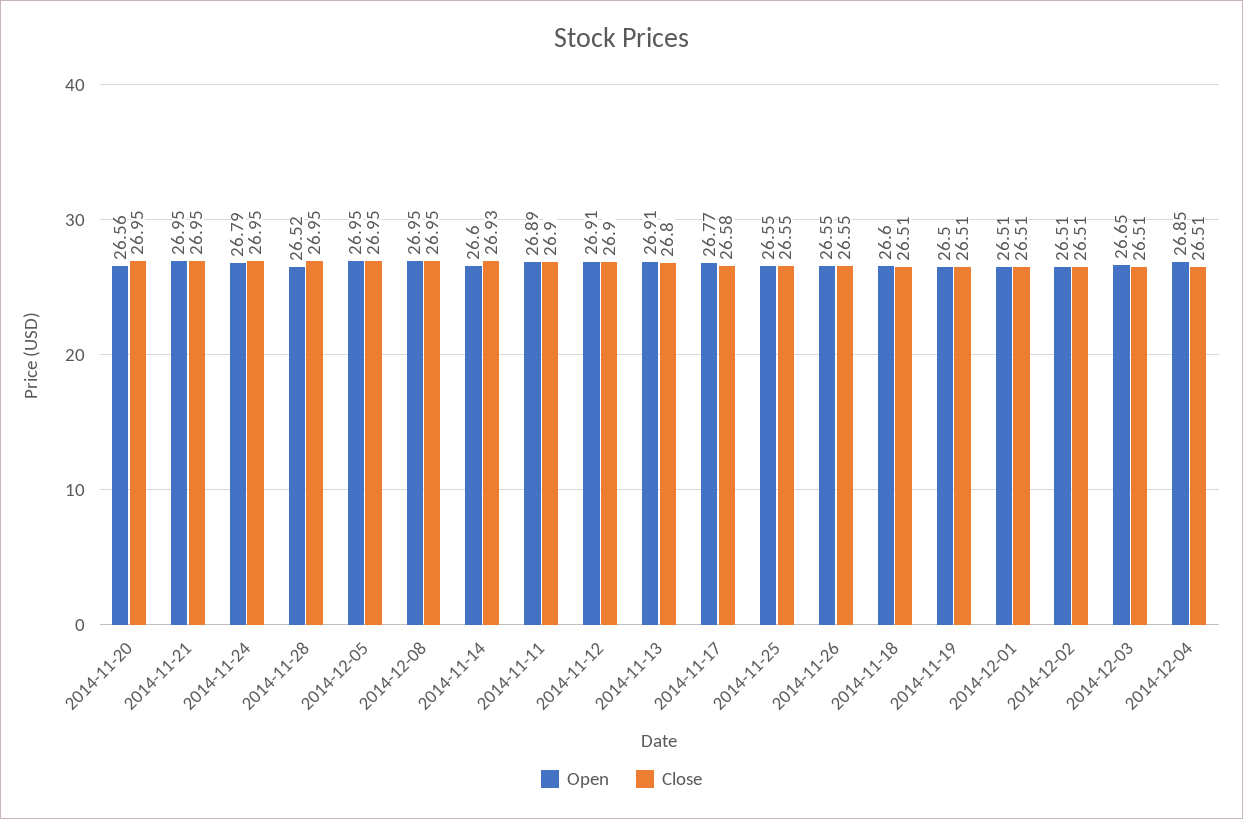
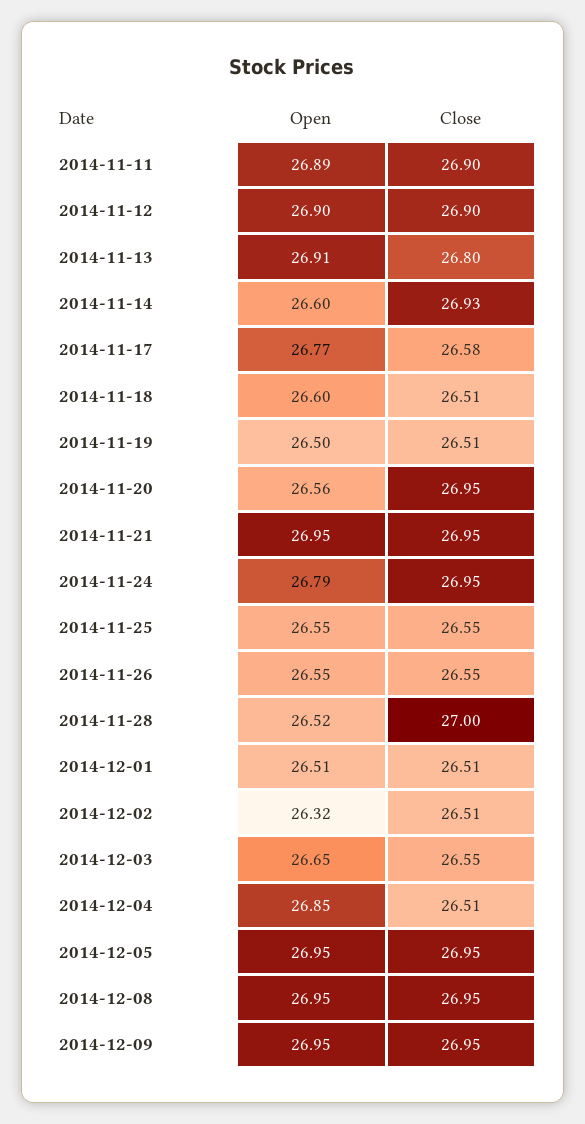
  {
    "Open": {
      "2014-11-20": 26.56,
      "2014-11-21": 26.95,
      "2014-11-24": 26.79,
      "2014-11-28": 26.52,
      "2014-12-05": 26.95,
      "2014-12-08": 26.95,
      "2014-11-14": 26.6,
      "2014-11-11": 26.89,
-     "2014-11-12": 26.91,
+     "2014-11-12": 26.9,
      "2014-11-13": 26.91,
      "2014-11-17": 26.77,
      "2014-11-25": 26.55,
      "2014-11-26": 26.55,
      "2014-11-18": 26.6,
      "2014-11-19": 26.5,
      "2014-12-01": 26.51,
-     "2014-12-02": 26.51,
+     "2014-12-02": 26.32,
      "2014-12-03": 26.65,
-     "2014-12-04": 26.85
+     "2014-12-04": 26.85,
+     "2014-12-09": 26.95
    },
    "Close": {
      "2014-11-20": 26.95,
      "2014-11-21": 26.95,
      "2014-11-24": 26.95,
-     "2014-11-28": 26.95,
+     "2014-11-28": 27,
      "2014-12-05": 26.95,
      "2014-12-08": 26.95,
      "2014-11-14": 26.93,
      "2014-11-11": 26.9,
      "2014-11-12": 26.9,
      "2014-11-13": 26.8,
      "2014-11-17": 26.58,
      "2014-11-25": 26.55,
      "2014-11-26": 26.55,
      "2014-11-18": 26.51,
      "2014-11-19": 26.51,
      "2014-12-01": 26.51,
      "2014-12-02": 26.51,
-     "2014-12-03": 26.51,
+     "2014-12-03": 26.55,
-     "2014-12-04": 26.51
+     "2014-12-04": 26.51,
+     "2014-12-09": 26.95
    }
  }

